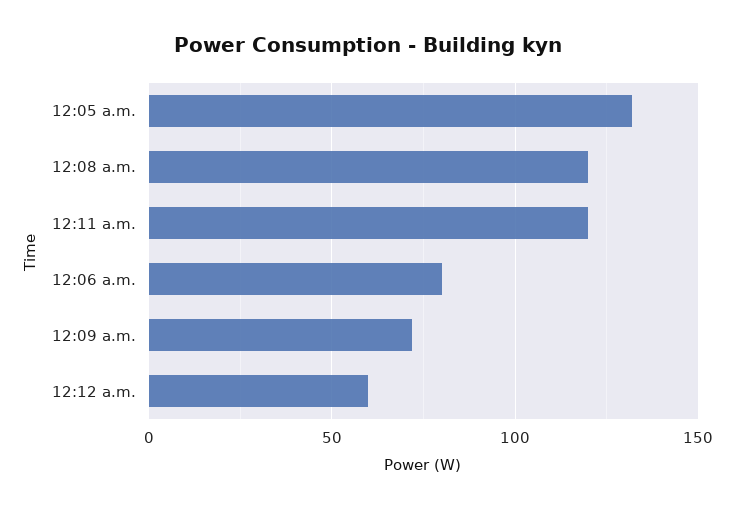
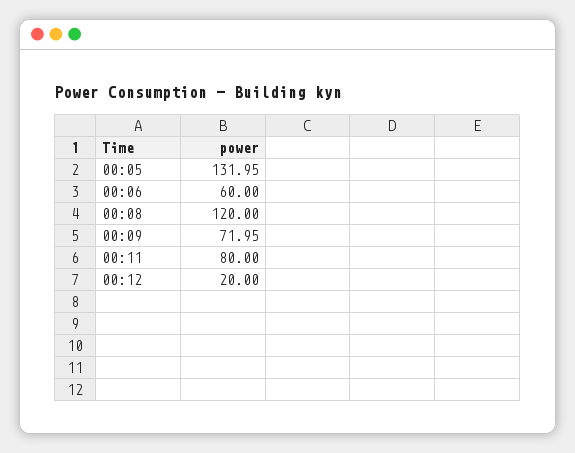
  {
    "12:05 a.m.": 131.95,
    "12:08 a.m.": 120,
-   "12:11 a.m.": 120,
+   "12:11 a.m.": 80,
-   "12:06 a.m.": 80,
+   "12:06 a.m.": 60,
    "12:09 a.m.": 71.95,
-   "12:12 a.m.": 60
+   "12:12 a.m.": 20
  }

